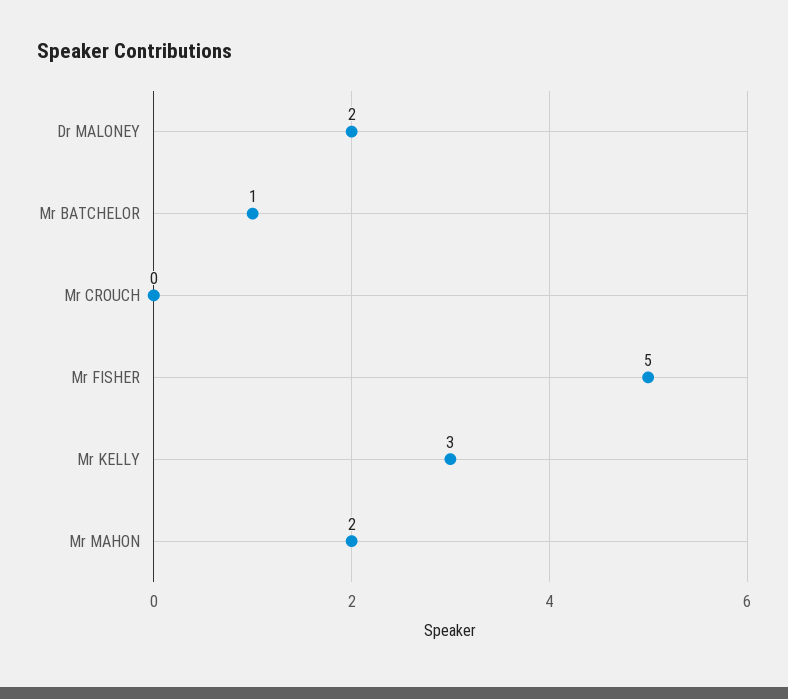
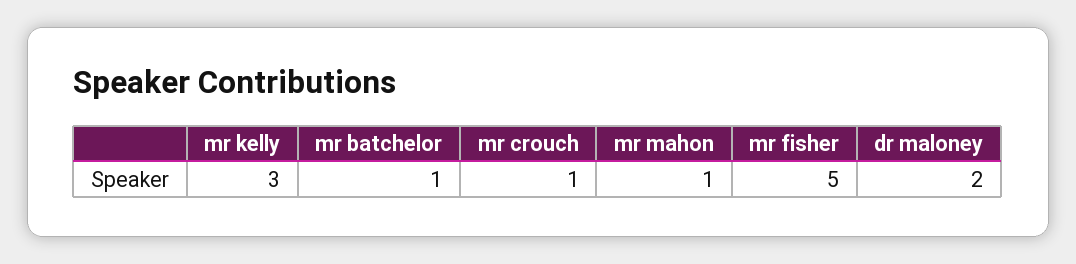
  {
    "Dr MALONEY": 2,
    "Mr BATCHELOR": 1,
-   "Mr CROUCH": 0,
+   "Mr CROUCH": 1,
    "Mr FISHER": 5,
    "Mr KELLY": 3,
-   "Mr MAHON": 2
+   "Mr MAHON": 1
  }

